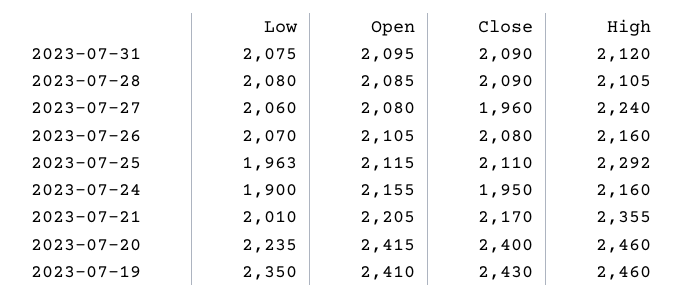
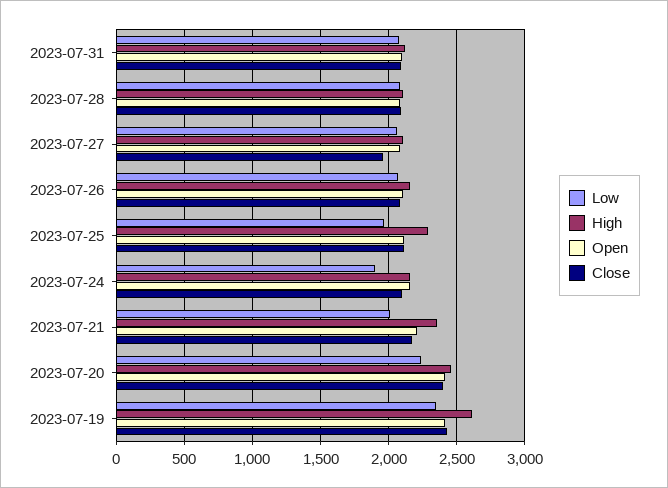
  {
    "Low": {
      "2023-07-31": 2075,
      "2023-07-28": 2080,
      "2023-07-27": 2060,
      "2023-07-26": 2070,
      "2023-07-25": 1963,
      "2023-07-24": 1900,
      "2023-07-21": 2010,
      "2023-07-20": 2235,
      "2023-07-19": 2350
    },
    "Open": {
      "2023-07-31": 2095,
      "2023-07-28": 2085,
      "2023-07-27": 2080,
      "2023-07-26": 2105,
      "2023-07-25": 2115,
      "2023-07-24": 2155,
      "2023-07-21": 2205,
      "2023-07-20": 2415,
      "2023-07-19": 2410
    },
    "Close": {
      "2023-07-31": 2090,
      "2023-07-28": 2090,
      "2023-07-27": 1960,
      "2023-07-26": 2080,
      "2023-07-25": 2110,
-     "2023-07-24": 1950,
+     "2023-07-24": 2100,
      "2023-07-21": 2170,
      "2023-07-20": 2400,
      "2023-07-19": 2430
    },
    "High": {
      "2023-07-31": 2120,
      "2023-07-28": 2105,
-     "2023-07-27": 2240,
+     "2023-07-27": 2100,
      "2023-07-26": 2160,
      "2023-07-25": 2292,
      "2023-07-24": 2160,
      "2023-07-21": 2355,
      "2023-07-20": 2460,
-     "2023-07-19": 2460
+     "2023-07-19": 2600
    }
  }

